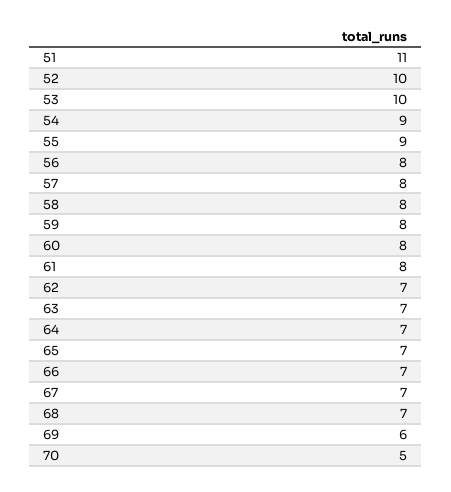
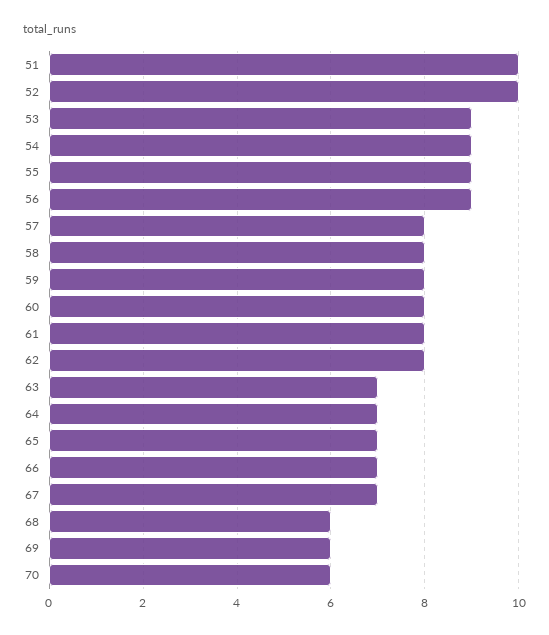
  {
-   "51": 11,
+   "51": 10,
    "52": 10,
-   "53": 10,
+   "53": 9,
    "54": 9,
    "55": 9,
-   "56": 8,
+   "56": 9,
    "57": 8,
    "58": 8,
    "59": 8,
    "60": 8,
    "61": 8,
-   "62": 7,
+   "62": 8,
    "63": 7,
    "64": 7,
    "65": 7,
    "66": 7,
    "67": 7,
-   "68": 7,
+   "68": 6,
    "69": 6,
-   "70": 5
+   "70": 6
  }

